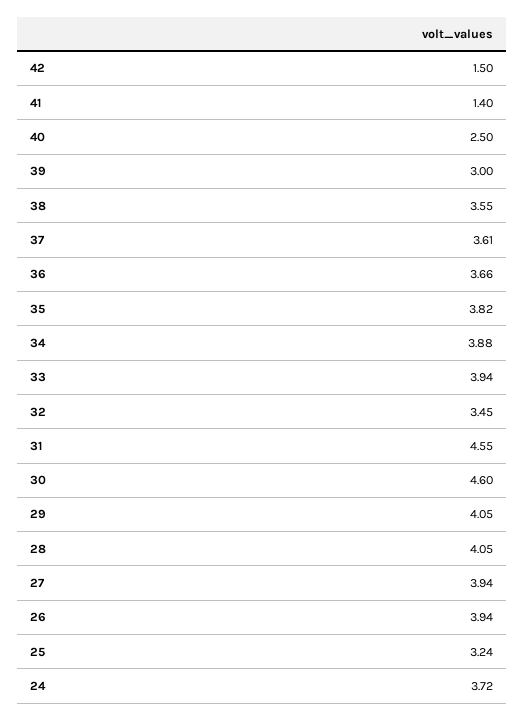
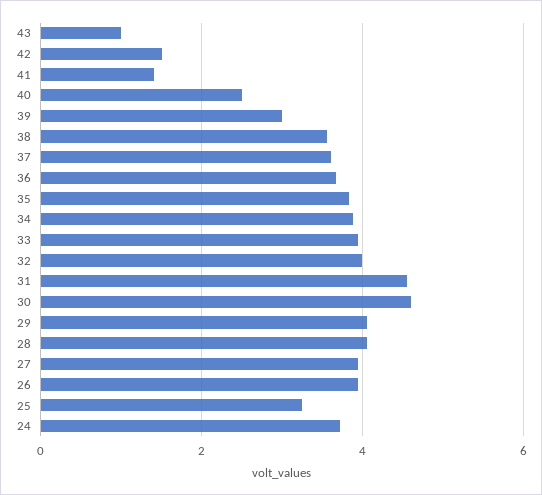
  {
    "42": 1.5,
    "41": 1.4,
    "40": 2.5,
    "39": 3,
    "38": 3.55,
    "37": 3.61,
    "36": 3.66,
    "35": 3.82,
    "34": 3.88,
    "33": 3.94,
-   "32": 3.45,
+   "32": 4,
    "31": 4.55,
    "30": 4.6,
    "29": 4.05,
    "28": 4.05,
    "27": 3.94,
    "26": 3.94,
    "25": 3.24,
-   "24": 3.72
+   "24": 3.72,
+   "43": 1
  }

